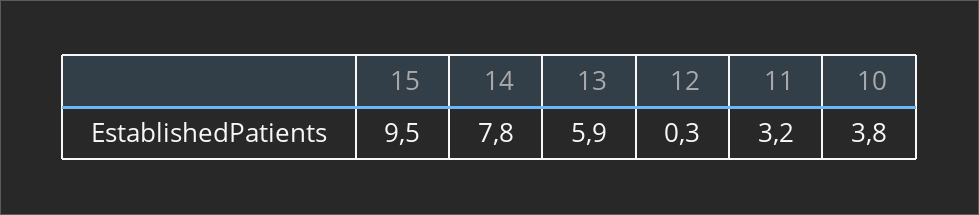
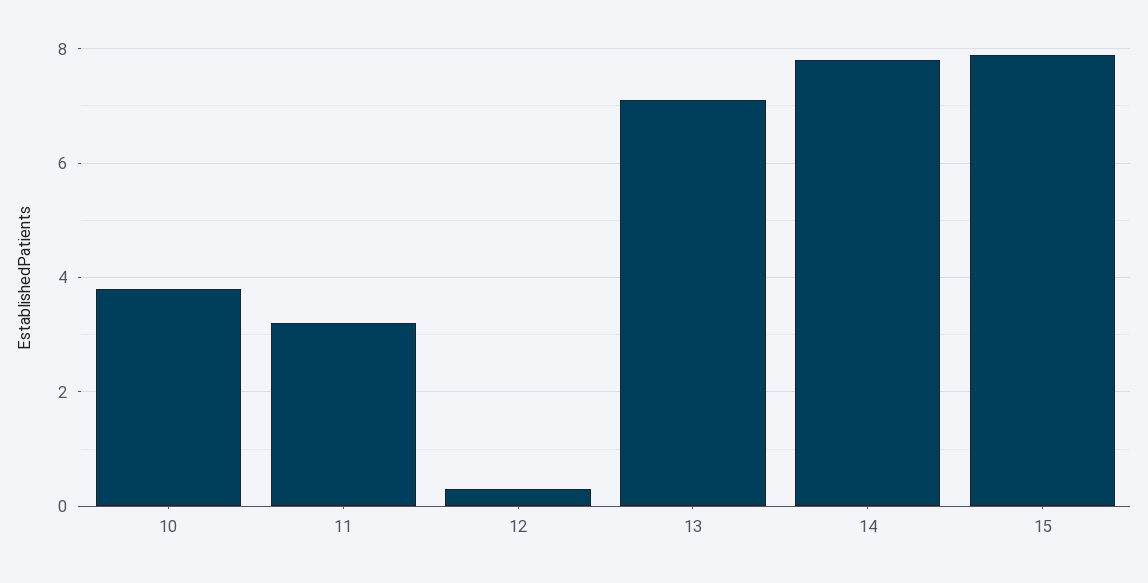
  {
-   "15": 9.5,
+   "15": 8,
    "14": 7.8,
-   "13": 5.9,
+   "13": 7,
    "12": 0.3,
    "11": 3.2,
    "10": 3.8
  }

